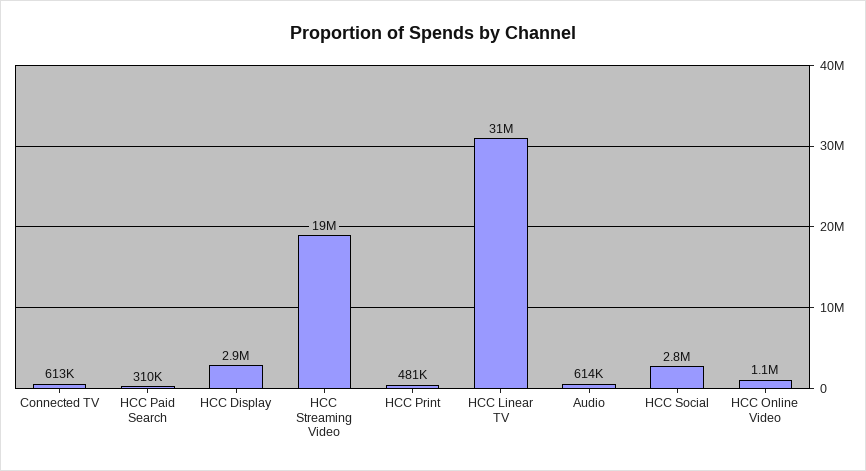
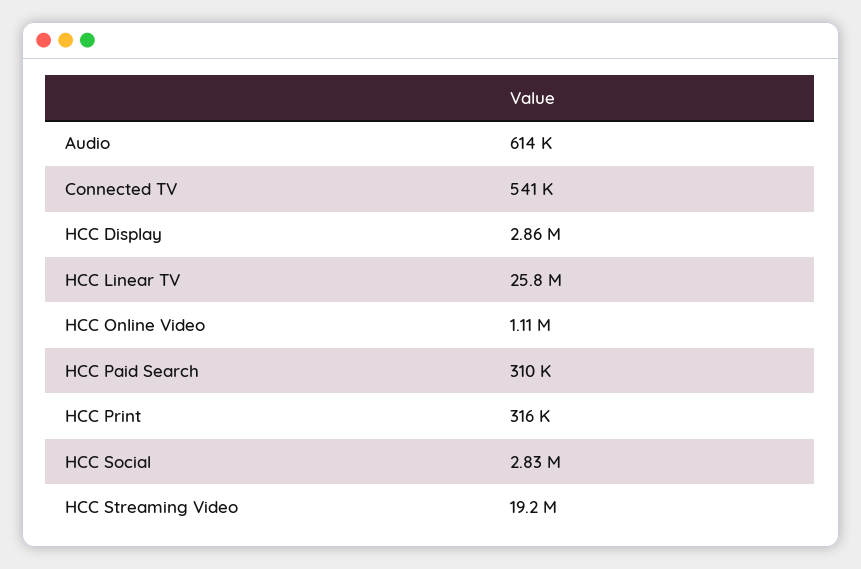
  {
-   "Connected TV": 613000,
+   "Connected TV": 541000,
    "HCC Paid Search": 310000,
    "HCC Display": 2860000,
    "HCC Streaming Video": 19200000,
-   "HCC Print": 481000,
+   "HCC Print": 316000,
-   "HCC Linear TV": 31000000,
+   "HCC Linear TV": 25800000,
    "Audio": 614000,
    "HCC Social": 2830000,
    "HCC Online Video": 1110000
  }

